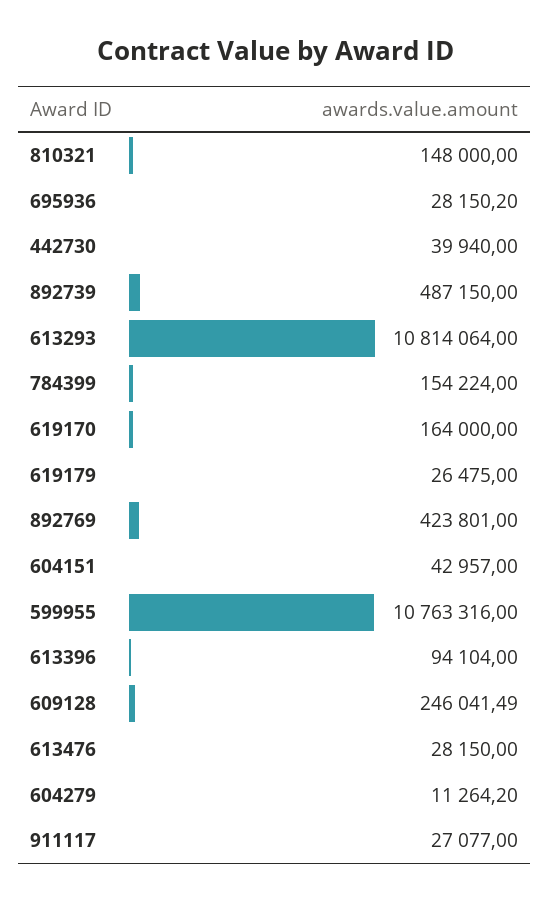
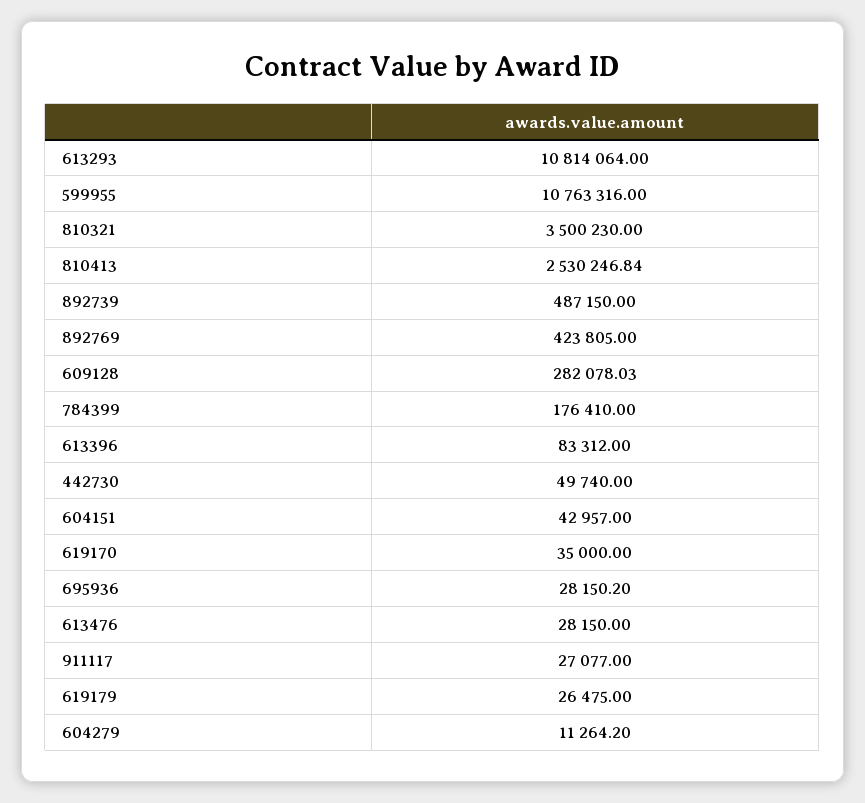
  {
-   "810321": 148000,
+   "810321": 3500230,
    "695936": 28150.2,
-   "442730": 39940,
+   "442730": 49740,
    "892739": 487150,
    "613293": 10814064,
-   "784399": 154224,
+   "784399": 176410,
-   "619170": 164000,
+   "619170": 35000,
    "619179": 26475,
-   "892769": 423801,
+   "892769": 423805,
    "604151": 42957,
    "599955": 10763316,
-   "613396": 94104,
+   "613396": 83312,
-   "609128": 246041.49,
+   "609128": 282078.03,
    "613476": 28150,
    "604279": 11264.2,
-   "911117": 27077
+   "911117": 27077,
+   "810413": 2530246.84
  }

